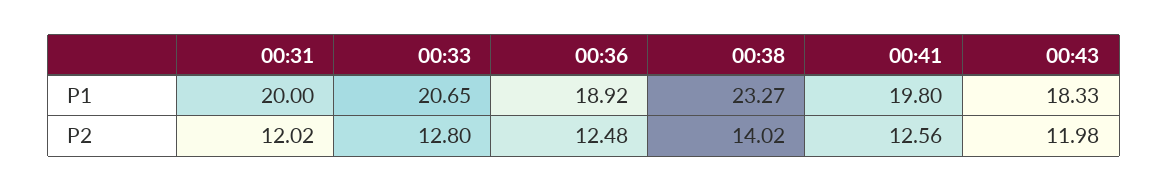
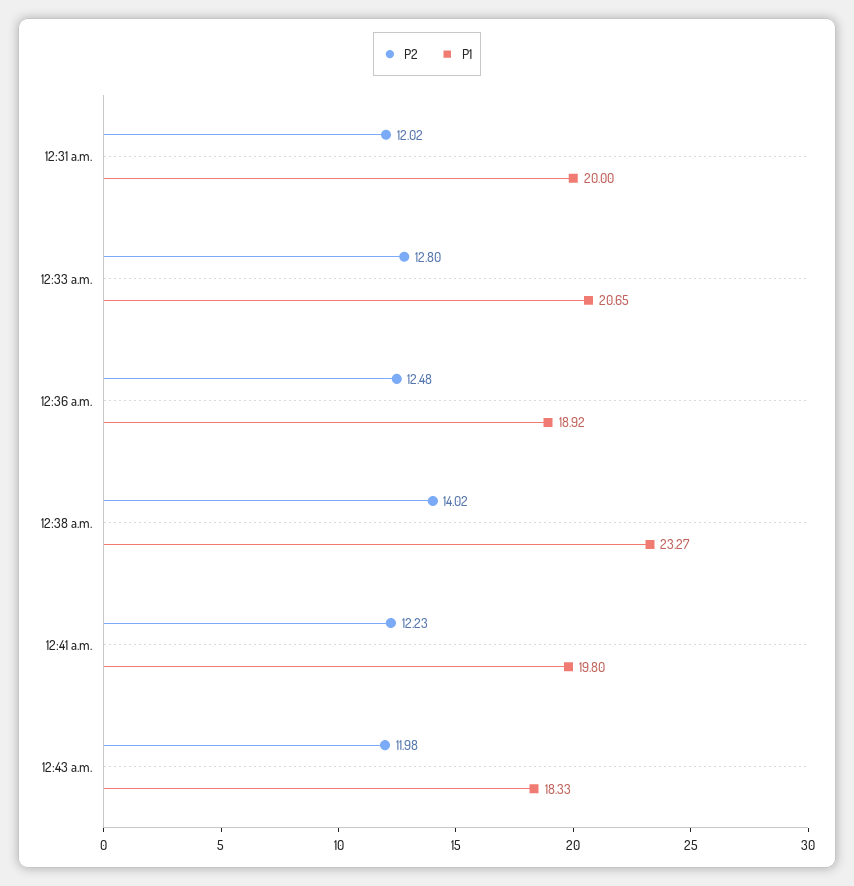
  {
    "P1": {
      "00:31": 20,
      "00:33": 20.65,
      "00:36": 18.92,
      "00:38": 23.27,
      "00:41": 19.8,
      "00:43": 18.33
    },
    "P2": {
      "00:31": 12.02,
      "00:33": 12.8,
      "00:36": 12.48,
      "00:38": 14.02,
-     "00:41": 12.56,
+     "00:41": 12.23,
      "00:43": 11.98
    }
  }

